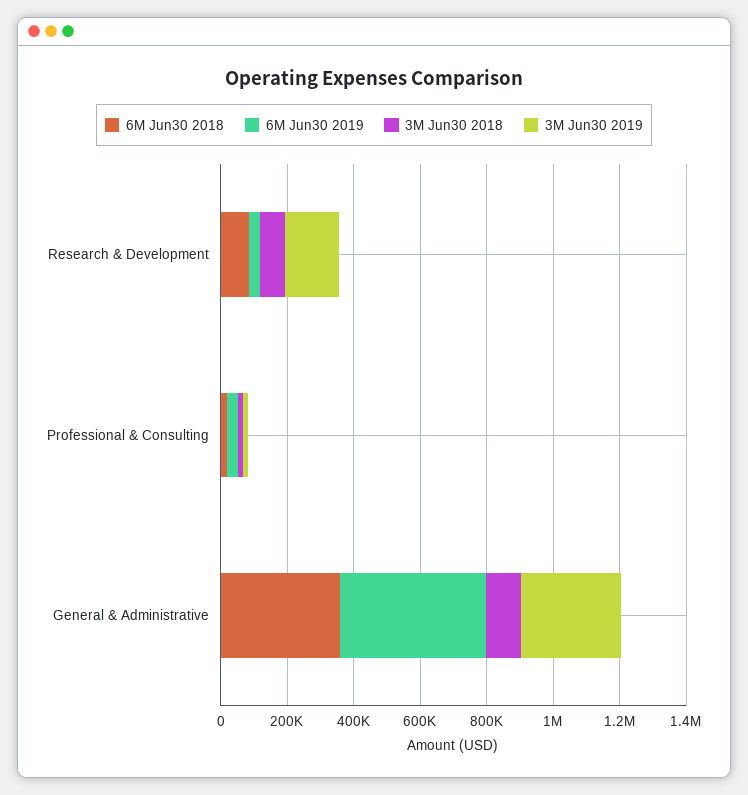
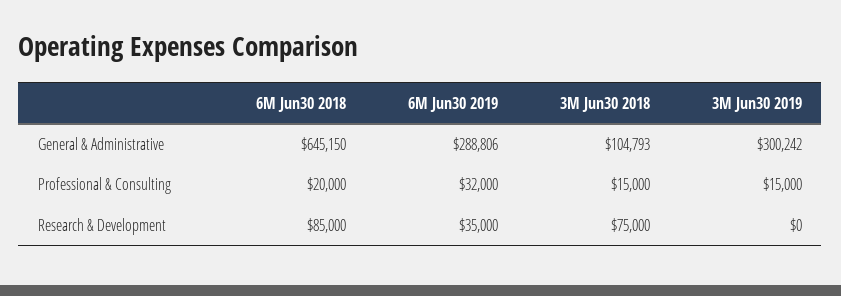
  {
    "6M Jun30 2018": {
      "Research & Development": 85000,
      "Professional & Consulting": 20000,
-     "General & Administrative": 350000
+     "General & Administrative": 645150
    },
    "6M Jun30 2019": {
      "Research & Development": 35000,
      "Professional & Consulting": 32000,
-     "General & Administrative": 450000
+     "General & Administrative": 288806
    },
    "3M Jun30 2018": {
      "Research & Development": 75000,
      "Professional & Consulting": 15000,
      "General & Administrative": 104793
    },
    "3M Jun30 2019": {
-     "Research & Development": 150000,
+     "Research & Development": 0,
      "Professional & Consulting": 15000,
      "General & Administrative": 300242
    }
  }

